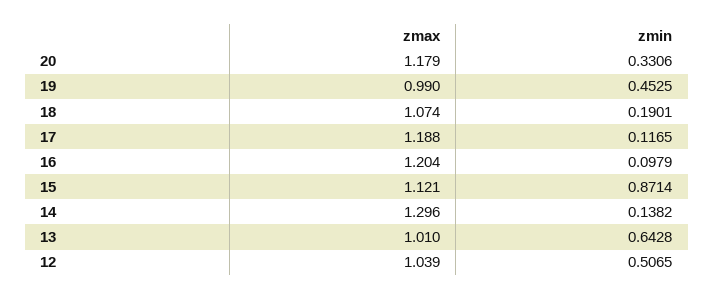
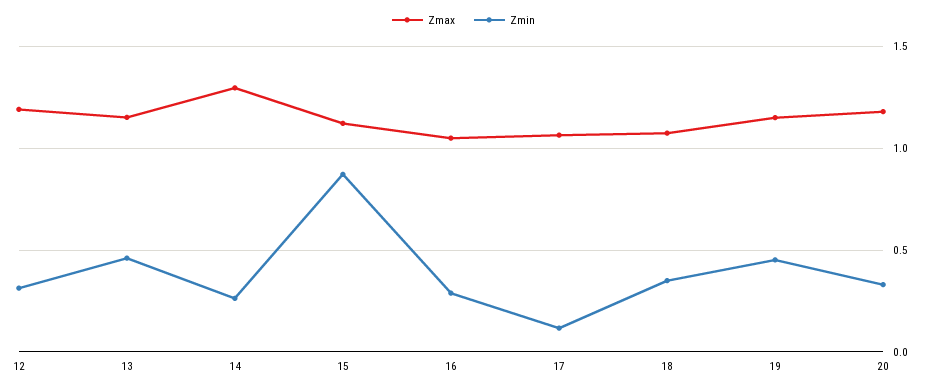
  {
    "zmax": {
      "20": 1.179,
-     "19": 0.99,
+     "19": 1.15,
      "18": 1.074,
-     "17": 1.188,
+     "17": 1.05,
-     "16": 1.204,
+     "16": 1.05,
      "15": 1.121,
      "14": 1.296,
-     "13": 1.01,
+     "13": 1.15,
-     "12": 1.039
+     "12": 1.2
    },
    "zmin": {
      "20": 0.3306,
      "19": 0.4525,
-     "18": 0.1901,
+     "18": 0.35,
      "17": 0.1165,
-     "16": 0.0979,
+     "16": 0.3,
      "15": 0.8714,
-     "14": 0.1382,
+     "14": 0.25,
-     "13": 0.6428,
+     "13": 0.45,
-     "12": 0.5065
+     "12": 0.3
    }
  }

